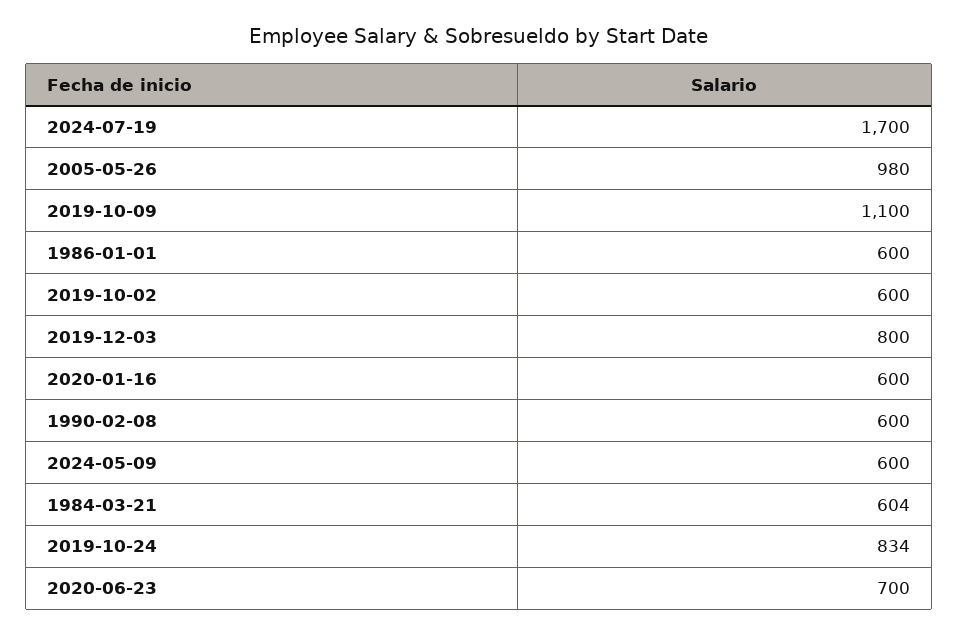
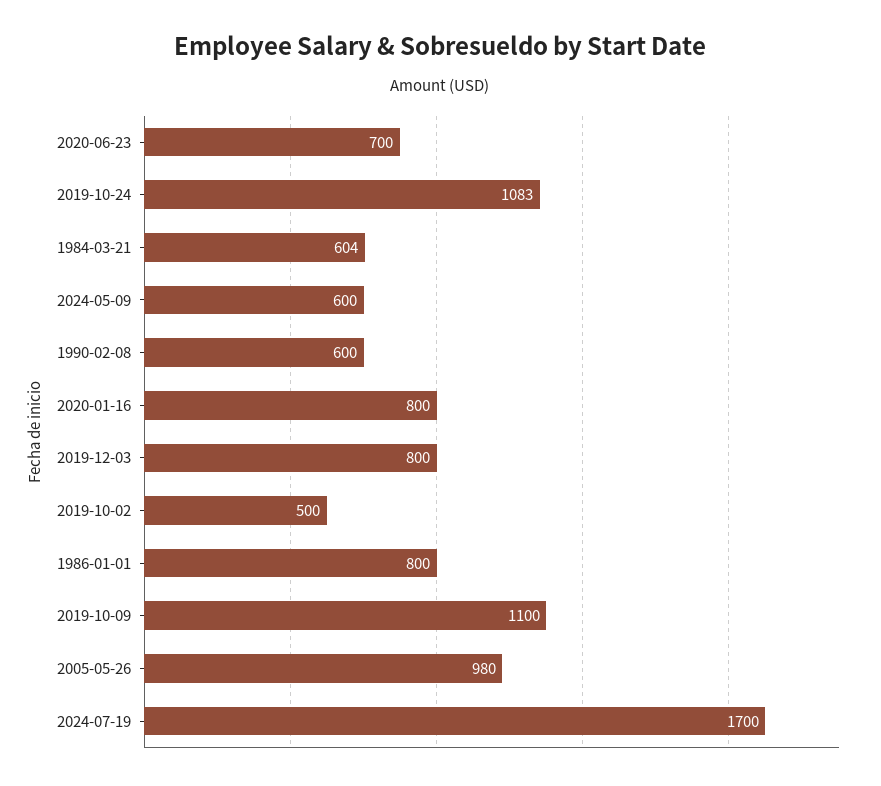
  {
    "2024-07-19": 1700,
    "2005-05-26": 980,
    "2019-10-09": 1100,
-   "1986-01-01": 600,
+   "1986-01-01": 800,
-   "2019-10-02": 600,
+   "2019-10-02": 500,
    "2019-12-03": 800,
-   "2020-01-16": 600,
+   "2020-01-16": 800,
    "1990-02-08": 600,
    "2024-05-09": 600,
    "1984-03-21": 604,
-   "2019-10-24": 834,
+   "2019-10-24": 1083,
    "2020-06-23": 700
  }

